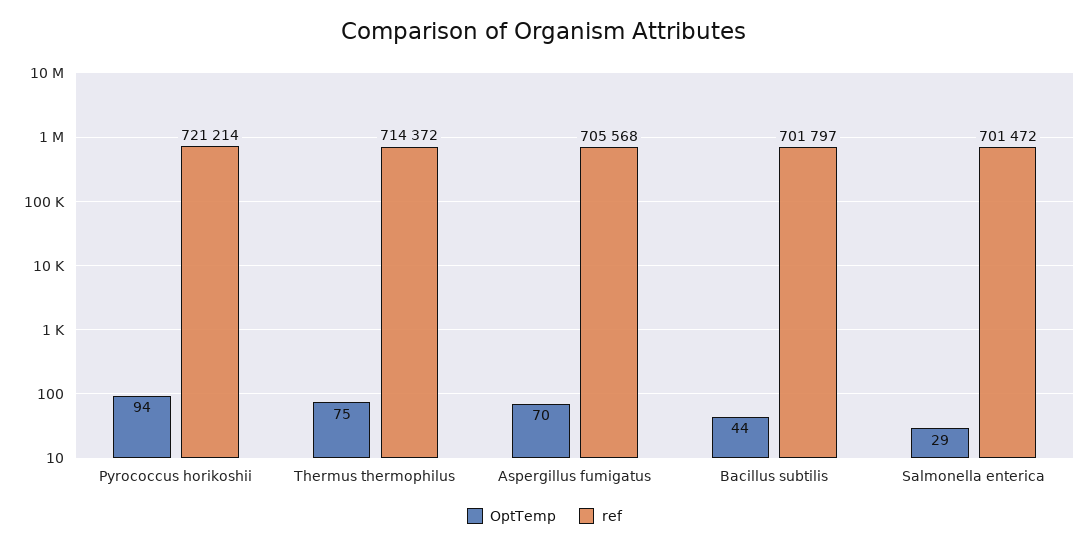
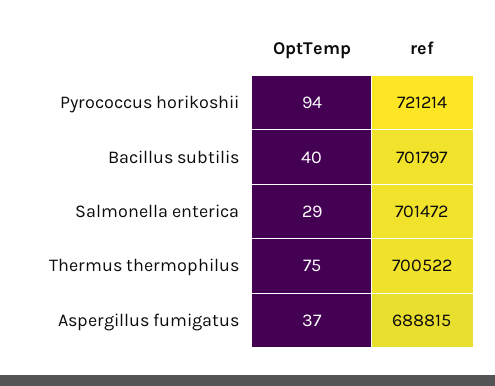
  {
    "OptTemp": {
      "Pyrococcus horikoshii": 94,
      "Thermus thermophilus": 75,
-     "Aspergillus fumigatus": 70,
+     "Aspergillus fumigatus": 37,
-     "Bacillus subtilis": 44,
+     "Bacillus subtilis": 40,
      "Salmonella enterica": 29
    },
    "ref": {
      "Pyrococcus horikoshii": 721214,
-     "Thermus thermophilus": 714372,
+     "Thermus thermophilus": 700522,
-     "Aspergillus fumigatus": 705568,
+     "Aspergillus fumigatus": 688815,
      "Bacillus subtilis": 701797,
      "Salmonella enterica": 701472
    }
  }

